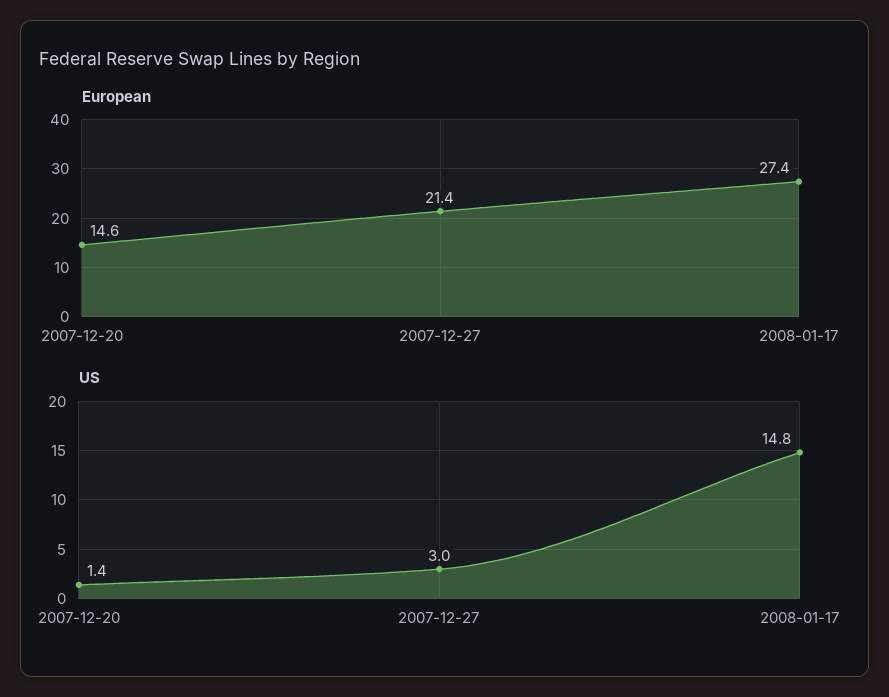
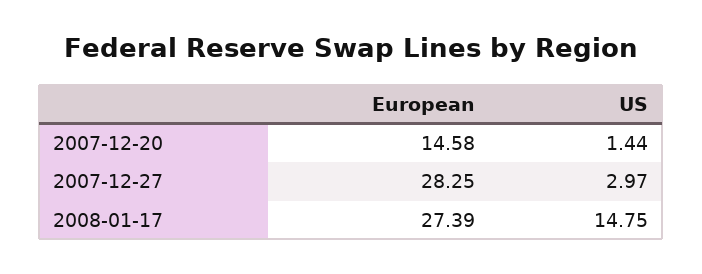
  {
    "European": {
      "2007-12-20": 14.58,
-     "2007-12-27": 21.4,
+     "2007-12-27": 28.25,
      "2008-01-17": 27.39
    },
    "US": {
      "2007-12-20": 1.44,
      "2007-12-27": 2.97,
      "2008-01-17": 14.75
    }
  }

